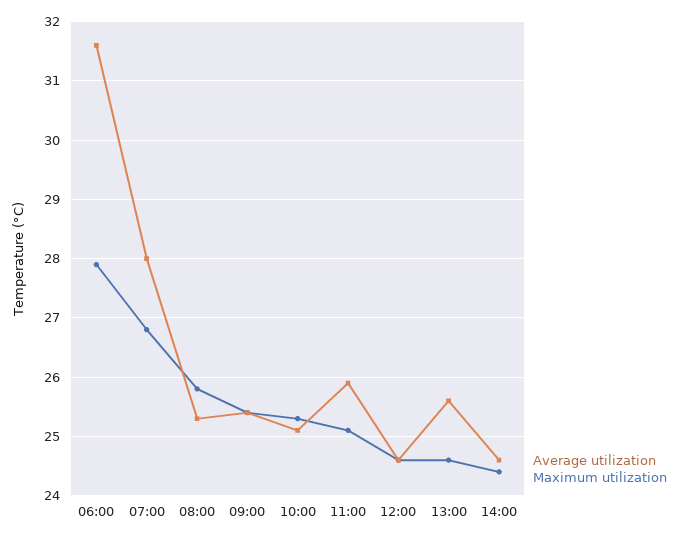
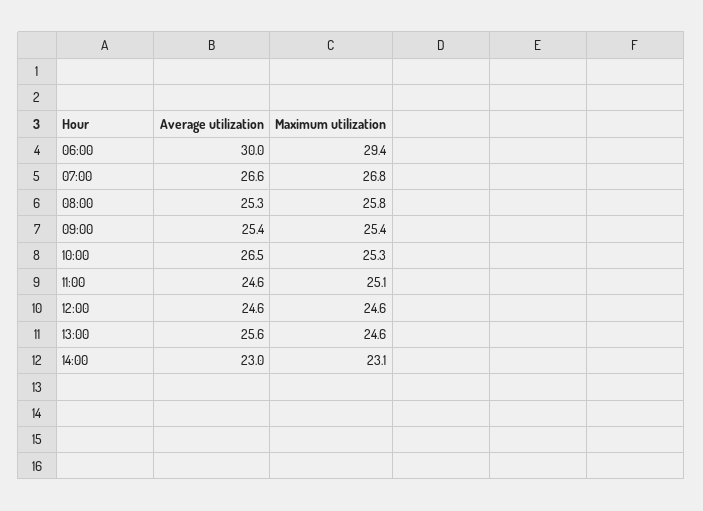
  {
    "Average utilization": {
-     "06:00": 31.5,
+     "06:00": 30,
-     "07:00": 28,
+     "07:00": 26.6,
      "08:00": 25.3,
      "09:00": 25.4,
-     "10:00": 25,
+     "10:00": 26.5,
-     "11:00": 26,
+     "11:00": 24.6,
      "12:00": 24.6,
      "13:00": 25.6,
-     "14:00": 24.5
+     "14:00": 23
    },
    "Maximum utilization": {
-     "06:00": 28,
+     "06:00": 29.4,
      "07:00": 26.8,
      "08:00": 25.8,
      "09:00": 25.4,
      "10:00": 25.3,
      "11:00": 25.1,
      "12:00": 24.6,
      "13:00": 24.6,
-     "14:00": 24.5
+     "14:00": 23.1
    }
  }

